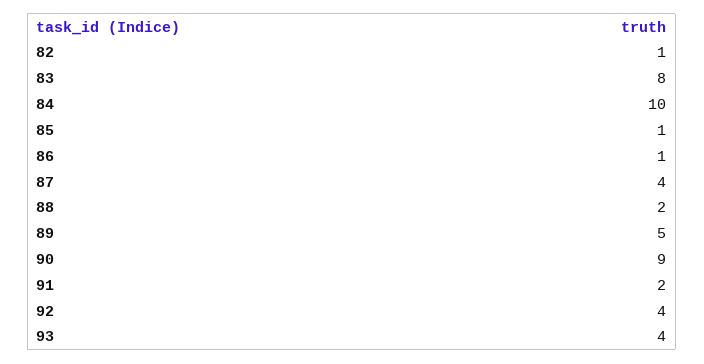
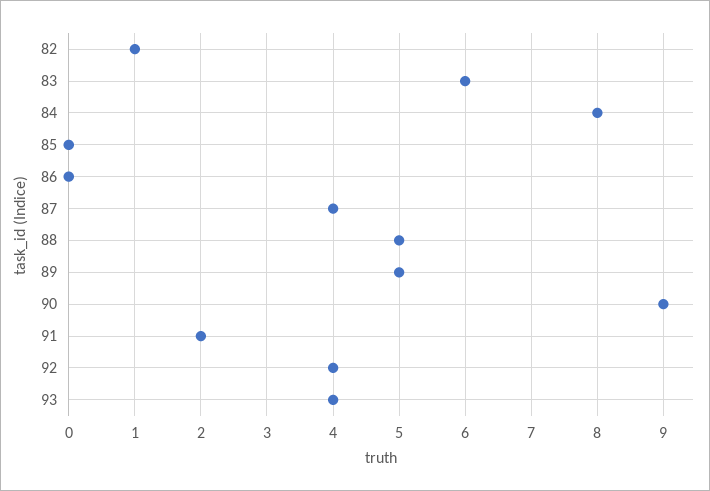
  {
    "82": 1,
-   "83": 8,
+   "83": 6,
-   "84": 10,
+   "84": 8,
-   "85": 1,
+   "85": 0,
-   "86": 1,
+   "86": 0,
    "87": 4,
-   "88": 2,
+   "88": 5,
    "89": 5,
    "90": 9,
    "91": 2,
    "92": 4,
    "93": 4
  }

